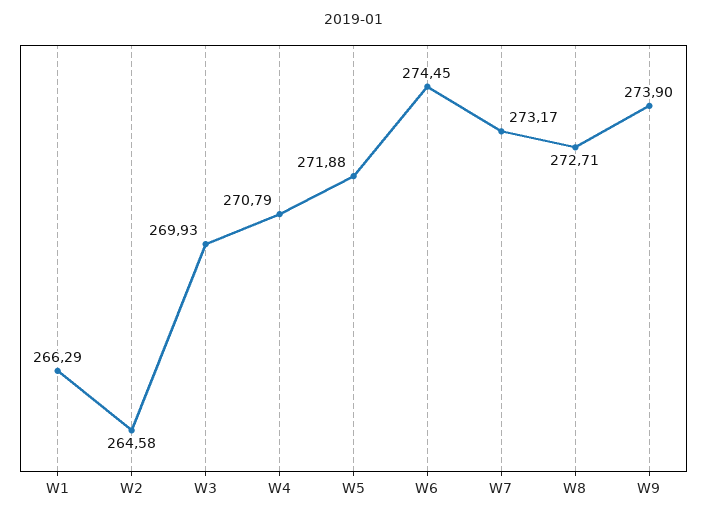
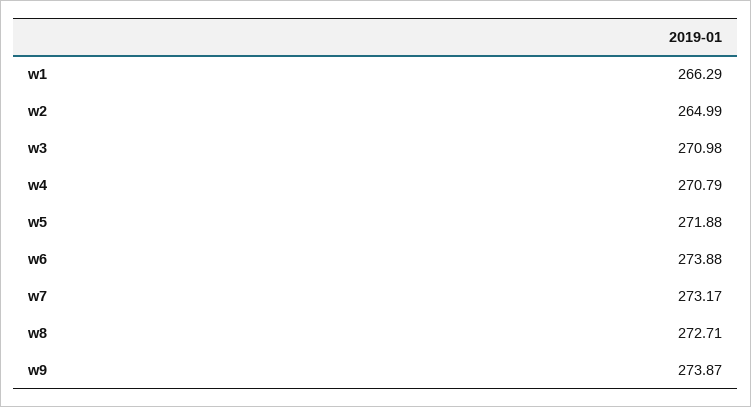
  {
    "W1": 266.29,
-   "W2": 264.58,
+   "W2": 264.99,
-   "W3": 269.93,
+   "W3": 270.98,
    "W4": 270.79,
    "W5": 271.88,
-   "W6": 274.45,
+   "W6": 273.88,
    "W7": 273.17,
    "W8": 272.71,
-   "W9": 273.9
+   "W9": 273.87
  }

